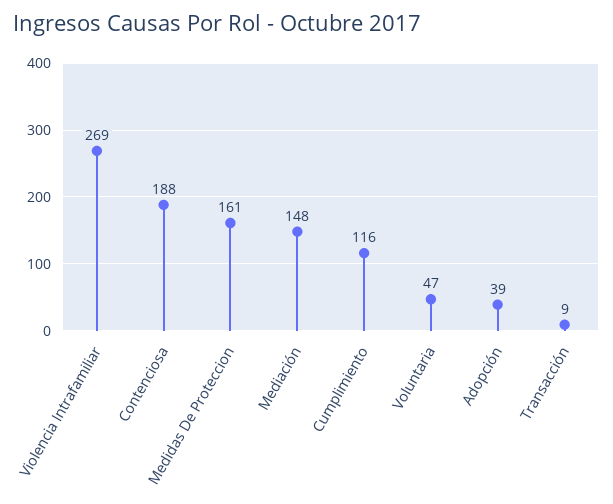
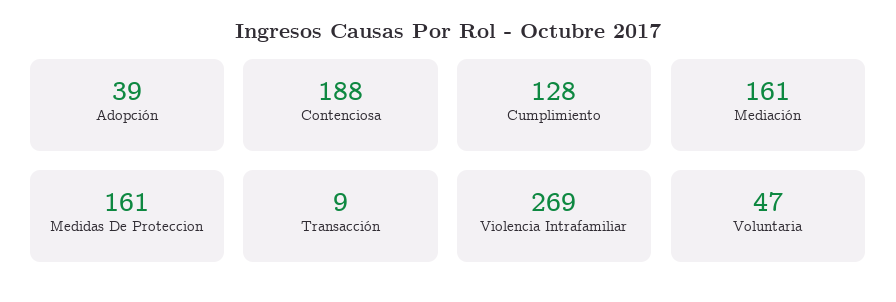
  {
    "Violencia Intrafamiliar": 269,
    "Contenciosa": 188,
    "Medidas De Proteccion": 161,
-   "Mediación": 148,
+   "Mediación": 161,
-   "Cumplimiento": 116,
+   "Cumplimiento": 128,
    "Voluntaria": 47,
    "Adopción": 39,
    "Transacción": 9
  }

